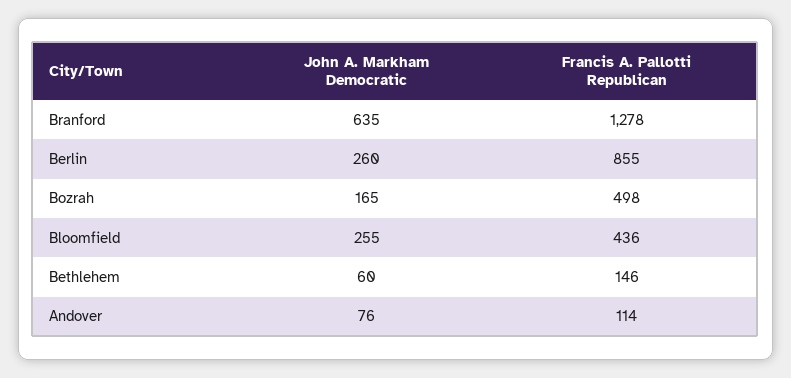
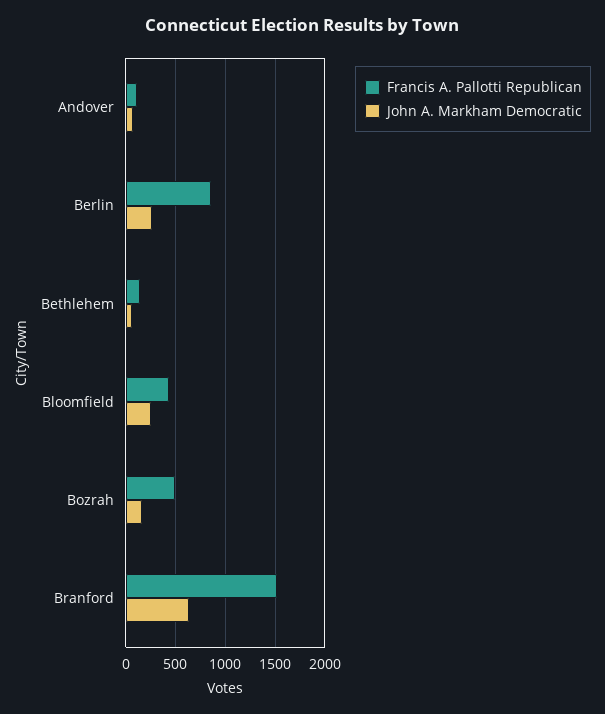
  {
    "John A. Markham Democratic": {
      "Branford": 635,
      "Berlin": 260,
      "Bozrah": 165,
      "Bloomfield": 255,
      "Bethlehem": 60,
      "Andover": 76
    },
    "Francis A. Pallotti Republican": {
-     "Branford": 1278,
+     "Branford": 1500,
      "Berlin": 855,
      "Bozrah": 498,
      "Bloomfield": 436,
      "Bethlehem": 146,
      "Andover": 114
    }
  }

